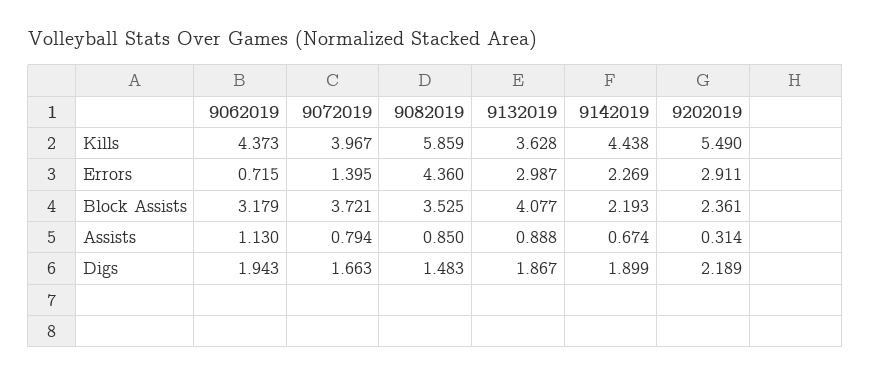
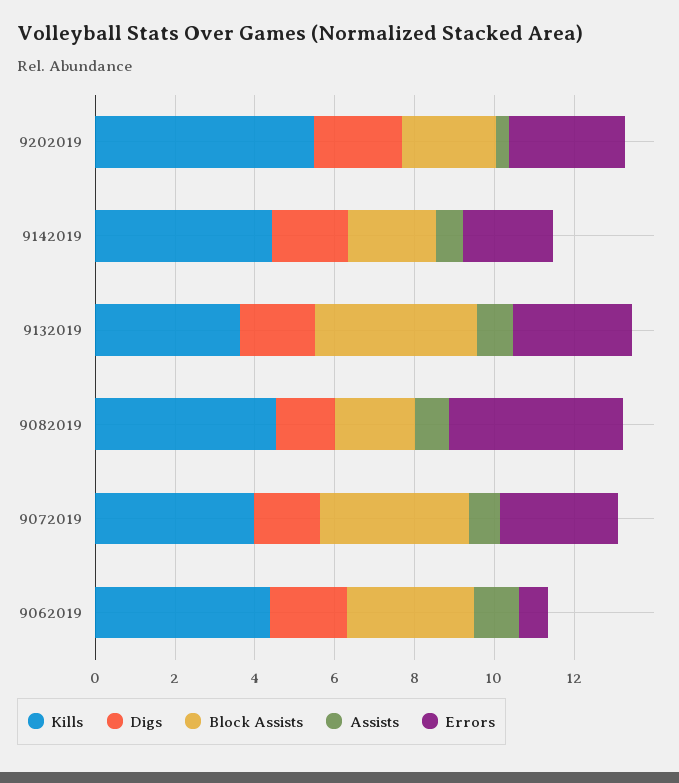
  {
    "Kills": {
      "9062019": 4.373,
      "9072019": 3.967,
-     "9082019": 5.859,
+     "9082019": 4.5,
      "9132019": 3.628,
      "9142019": 4.438,
      "9202019": 5.49
    },
    "Errors": {
      "9062019": 0.715,
-     "9072019": 1.395,
+     "9072019": 3,
      "9082019": 4.36,
      "9132019": 2.987,
      "9142019": 2.269,
      "9202019": 2.911
    },
    "Block Assists": {
      "9062019": 3.179,
      "9072019": 3.721,
-     "9082019": 3.525,
+     "9082019": 2,
      "9132019": 4.077,
      "9142019": 2.193,
      "9202019": 2.361
    },
    "Assists": {
      "9062019": 1.13,
      "9072019": 0.794,
      "9082019": 0.85,
      "9132019": 0.888,
      "9142019": 0.674,
      "9202019": 0.314
    },
    "Digs": {
      "9062019": 1.943,
      "9072019": 1.663,
      "9082019": 1.483,
      "9132019": 1.867,
      "9142019": 1.899,
      "9202019": 2.189
    }
  }

